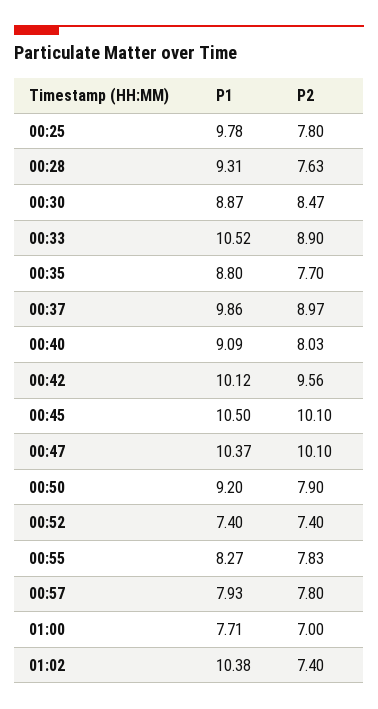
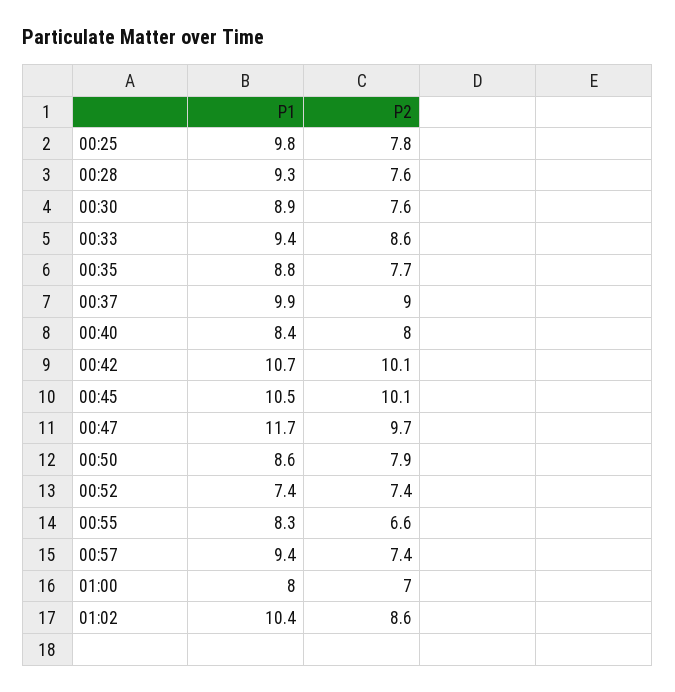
  {
    "P1": {
      "00:25": 9.78,
      "00:28": 9.31,
      "00:30": 8.87,
-     "00:33": 10.52,
+     "00:33": 9.4,
      "00:35": 8.8,
      "00:37": 9.86,
-     "00:40": 9.09,
+     "00:40": 8.4,
-     "00:42": 10.12,
+     "00:42": 10.7,
      "00:45": 10.5,
-     "00:47": 10.37,
+     "00:47": 11.7,
-     "00:50": 9.2,
+     "00:50": 8.6,
      "00:52": 7.4,
      "00:55": 8.27,
-     "00:57": 7.93,
+     "00:57": 9.4,
-     "01:00": 7.71,
+     "01:00": 8,
      "01:02": 10.38
    },
    "P2": {
      "00:25": 7.8,
      "00:28": 7.63,
-     "00:30": 8.47,
+     "00:30": 7.6,
-     "00:33": 8.9,
+     "00:33": 8.6,
      "00:35": 7.7,
      "00:37": 8.97,
      "00:40": 8.03,
-     "00:42": 9.56,
+     "00:42": 10.1,
      "00:45": 10.1,
-     "00:47": 10.1,
+     "00:47": 9.7,
      "00:50": 7.9,
      "00:52": 7.4,
-     "00:55": 7.83,
+     "00:55": 6.6,
-     "00:57": 7.8,
+     "00:57": 7.4,
      "01:00": 7,
-     "01:02": 7.4
+     "01:02": 8.6
    }
  }

